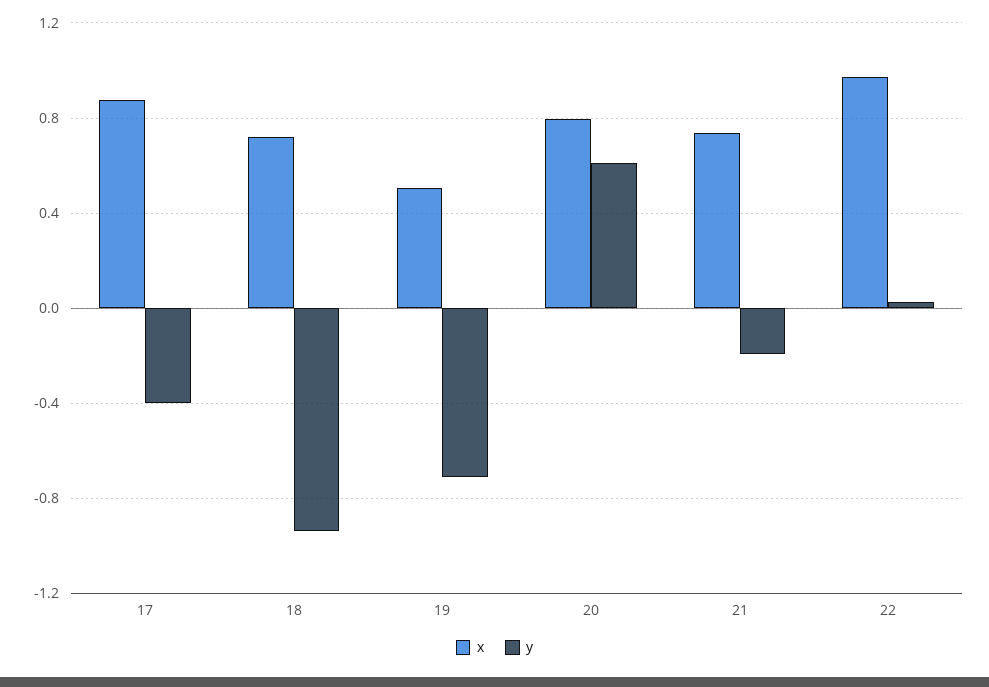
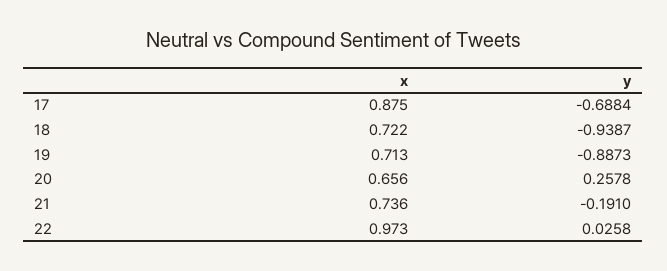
  {
    "x": {
      "17": 0.875,
      "18": 0.722,
-     "19": 0.5,
+     "19": 0.713,
-     "20": 0.8,
+     "20": 0.656,
      "21": 0.736,
      "22": 0.973
    },
    "y": {
-     "17": -0.4,
+     "17": -0.6884,
      "18": -0.9387,
-     "19": -0.7,
+     "19": -0.8873,
-     "20": 0.6,
+     "20": 0.2578,
      "21": -0.191,
      "22": 0.0258
    }
  }

